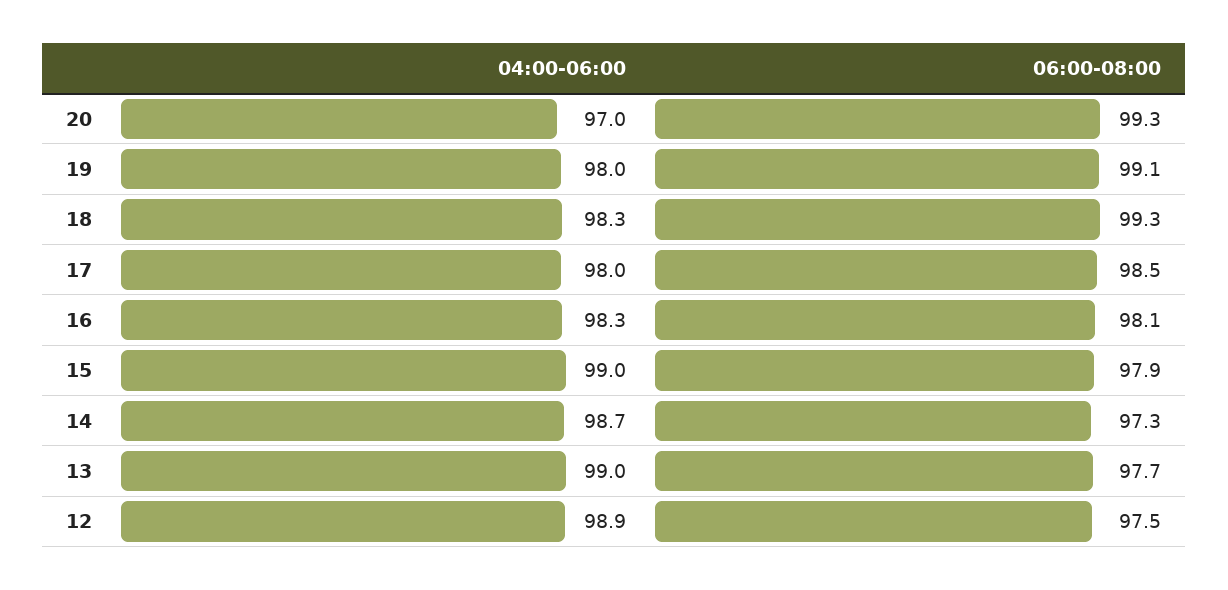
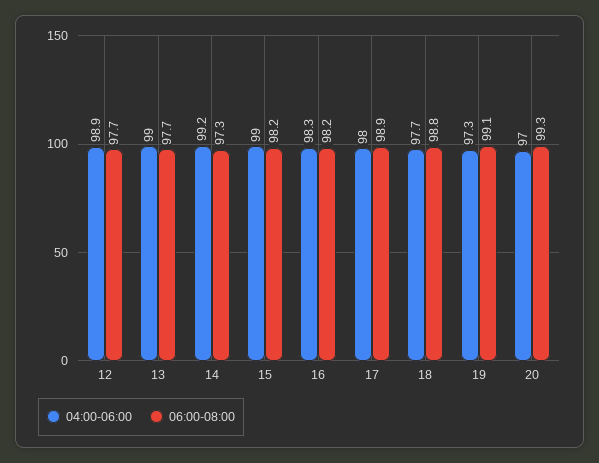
  {
    "04:00-06:00": {
      "20": 97,
-     "19": 98,
+     "19": 97.3,
-     "18": 98.3,
+     "18": 97.7,
      "17": 98,
      "16": 98.3,
      "15": 99,
-     "14": 98.7,
+     "14": 99.2,
      "13": 99,
      "12": 98.9
    },
    "06:00-08:00": {
      "20": 99.3,
      "19": 99.1,
-     "18": 99.3,
+     "18": 98.8,
-     "17": 98.5,
+     "17": 98.9,
-     "16": 98.1,
+     "16": 98.2,
-     "15": 97.9,
+     "15": 98.2,
      "14": 97.3,
      "13": 97.7,
-     "12": 97.5
+     "12": 97.7
    }
  }

